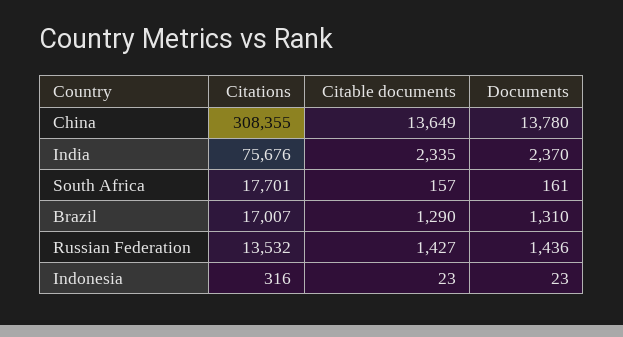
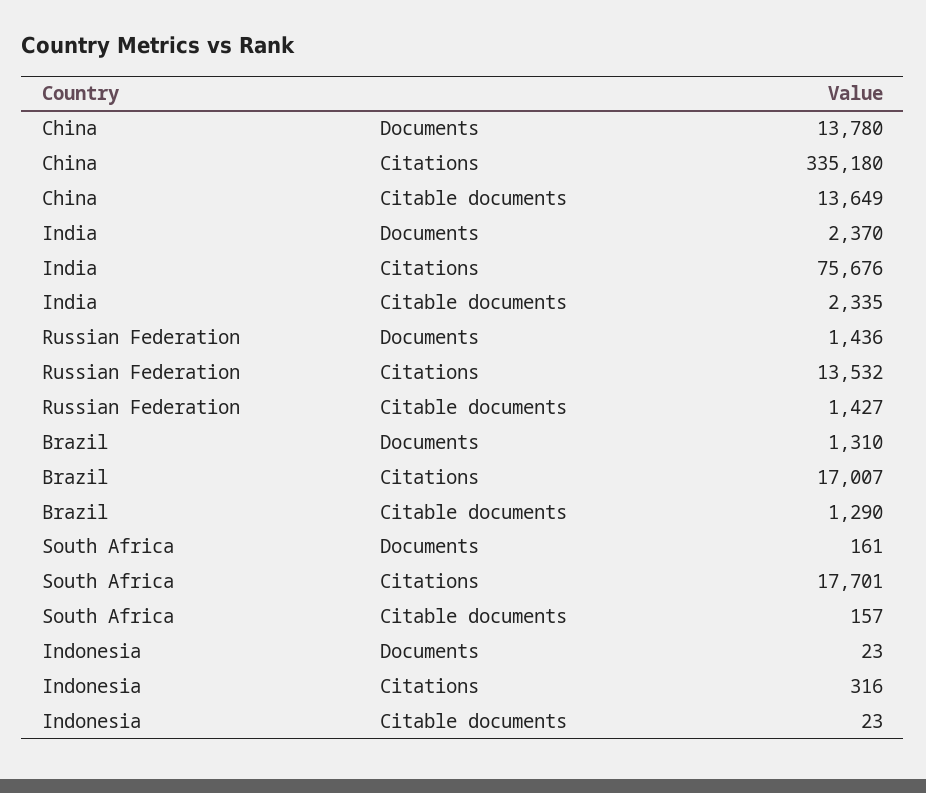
  {
    "Citations": {
-     "China": 308355,
+     "China": 335180,
      "India": 75676,
      "South Africa": 17701,
      "Brazil": 17007,
      "Russian Federation": 13532,
      "Indonesia": 316
    },
    "Citable documents": {
      "China": 13649,
      "India": 2335,
      "South Africa": 157,
      "Brazil": 1290,
      "Russian Federation": 1427,
      "Indonesia": 23
    },
    "Documents": {
      "China": 13780,
      "India": 2370,
      "South Africa": 161,
      "Brazil": 1310,
      "Russian Federation": 1436,
      "Indonesia": 23
    }
  }

